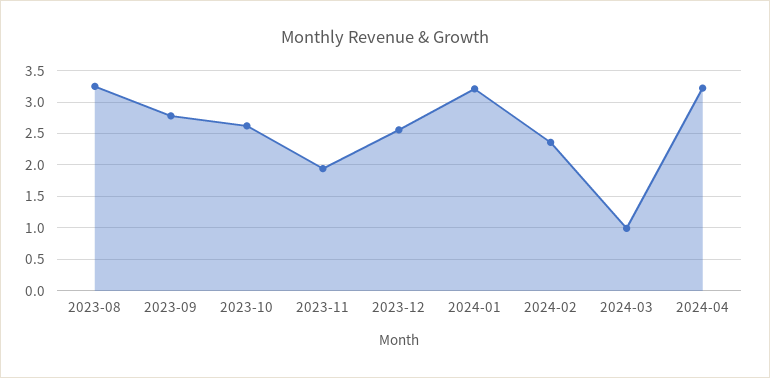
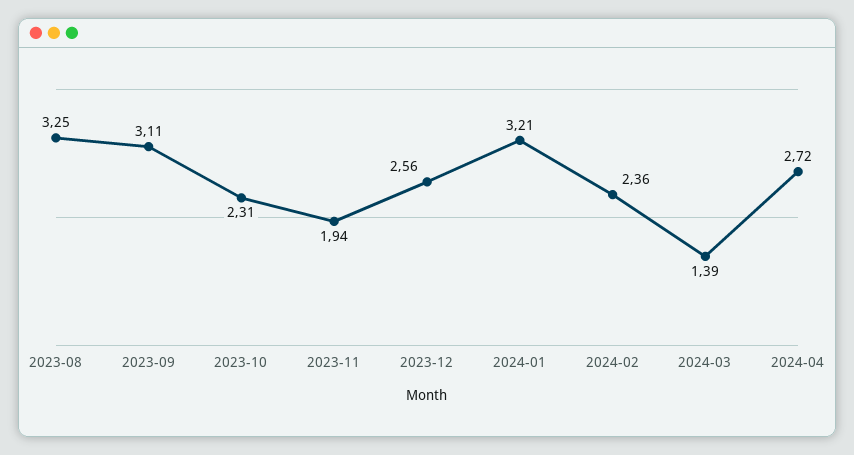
  {
    "2023-08": 3.25,
-   "2023-09": 2.8,
+   "2023-09": 3.11,
-   "2023-10": 2.6,
+   "2023-10": 2.31,
    "2023-11": 1.94,
    "2023-12": 2.56,
    "2024-01": 3.21,
    "2024-02": 2.36,
-   "2024-03": 1,
+   "2024-03": 1.39,
-   "2024-04": 3.2
+   "2024-04": 2.72
  }

